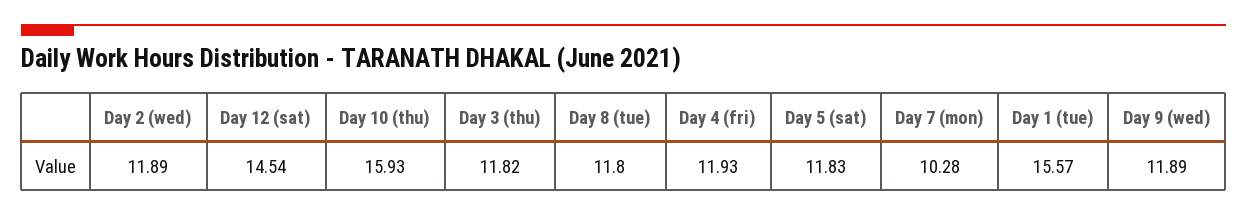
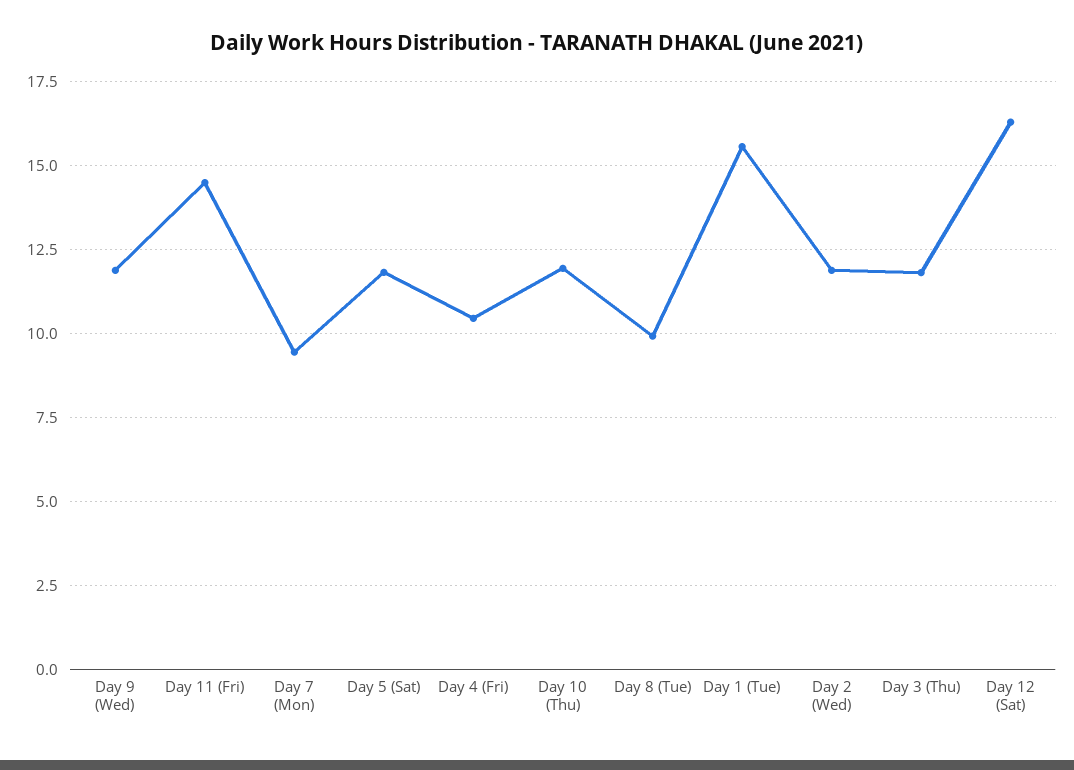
  {
    "Day 2 (wed)": 11.89,
-   "Day 12 (sat)": 14.54,
+   "Day 12 (sat)": 16.25,
-   "Day 10 (thu)": 15.93,
+   "Day 10 (thu)": 12,
    "Day 3 (thu)": 11.82,
-   "Day 8 (tue)": 11.8,
+   "Day 8 (tue)": 10,
-   "Day 4 (fri)": 11.93,
+   "Day 4 (fri)": 10.5,
    "Day 5 (sat)": 11.83,
-   "Day 7 (mon)": 10.28,
+   "Day 7 (mon)": 9.5,
    "Day 1 (tue)": 15.57,
-   "Day 9 (wed)": 11.89
+   "Day 9 (wed)": 11.89,
+   "Day 11 (Fri)": 14.5
  }

